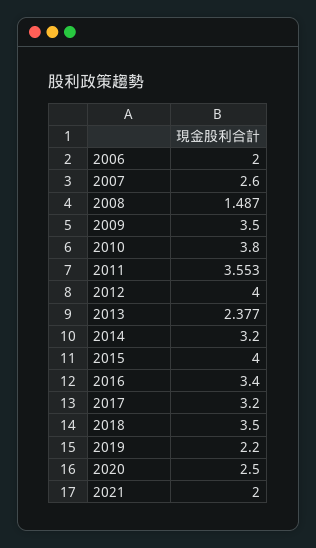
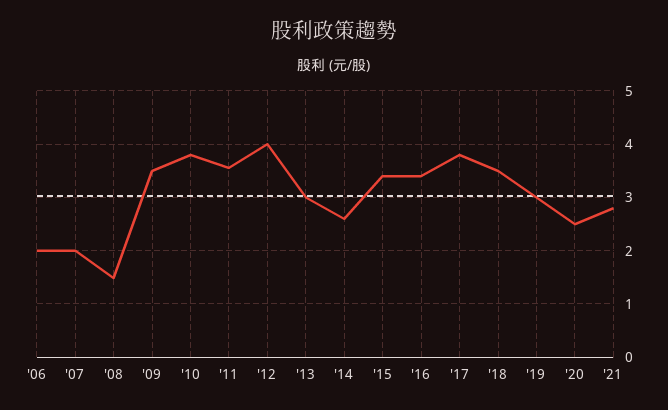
  {
    "2006": 2,
-   "2007": 2.6,
+   "2007": 2,
    "2008": 1.487,
    "2009": 3.5,
    "2010": 3.8,
    "2011": 3.553,
    "2012": 4,
-   "2013": 2.377,
+   "2013": 3,
-   "2014": 3.2,
+   "2014": 2.6,
-   "2015": 4,
+   "2015": 3.4,
    "2016": 3.4,
-   "2017": 3.2,
+   "2017": 3.8,
    "2018": 3.5,
-   "2019": 2.2,
+   "2019": 3,
    "2020": 2.5,
-   "2021": 2
+   "2021": 2.8
  }

